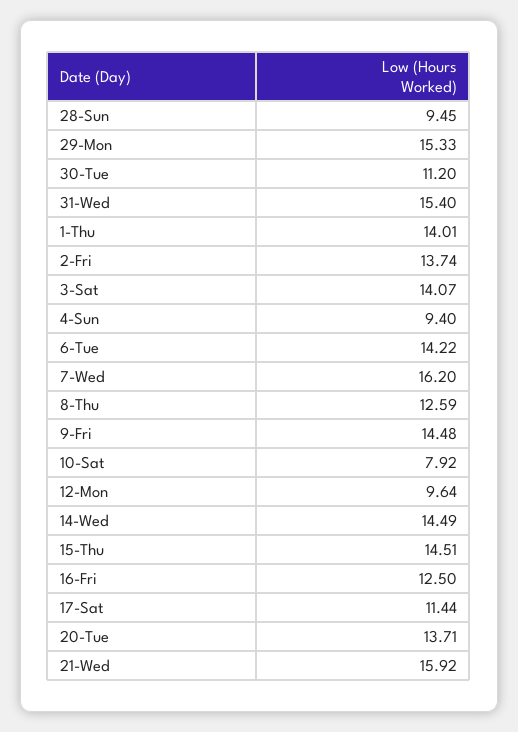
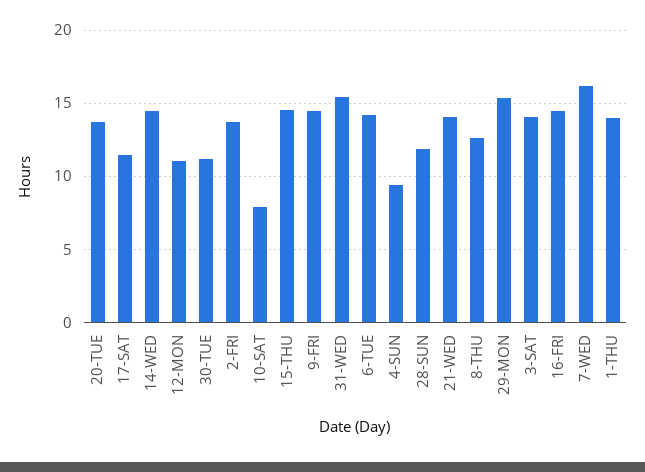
  {
-   "28-Sun": 9.45,
+   "28-Sun": 12,
    "29-Mon": 15.33,
    "30-Tue": 11.2,
    "31-Wed": 15.4,
    "1-Thu": 14.01,
    "2-Fri": 13.74,
    "3-Sat": 14.07,
    "4-Sun": 9.4,
    "6-Tue": 14.22,
    "7-Wed": 16.2,
    "8-Thu": 12.59,
    "9-Fri": 14.48,
    "10-Sat": 7.92,
-   "12-Mon": 9.64,
+   "12-Mon": 11,
    "14-Wed": 14.49,
    "15-Thu": 14.51,
-   "16-Fri": 12.5,
+   "16-Fri": 14.5,
    "17-Sat": 11.44,
    "20-Tue": 13.71,
-   "21-Wed": 15.92
+   "21-Wed": 14
  }

